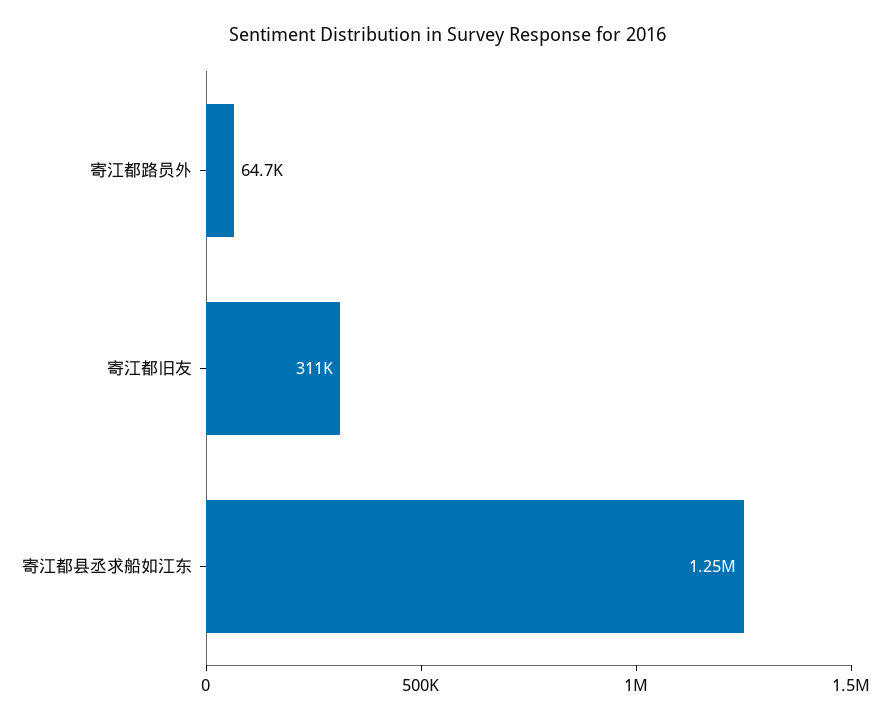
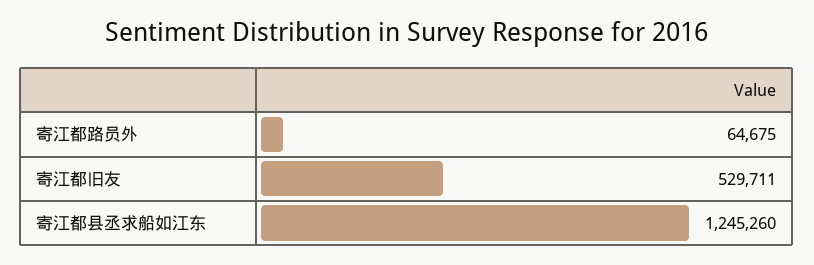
  {
    "寄江都路员外": 64675,
-   "寄江都旧友": 311000,
+   "寄江都旧友": 529711,
    "寄江都县丞求船如江东": 1245260
  }

